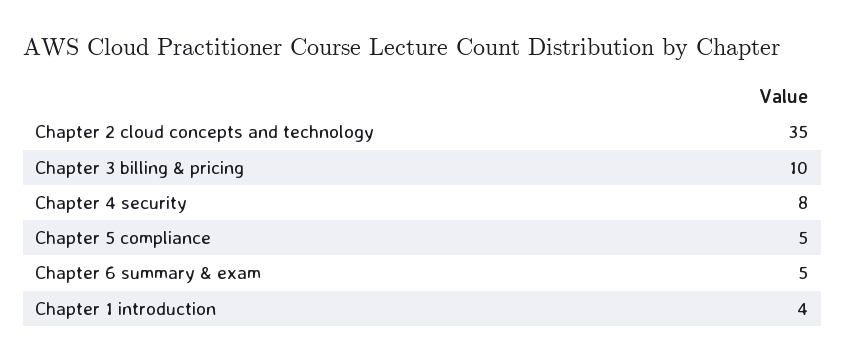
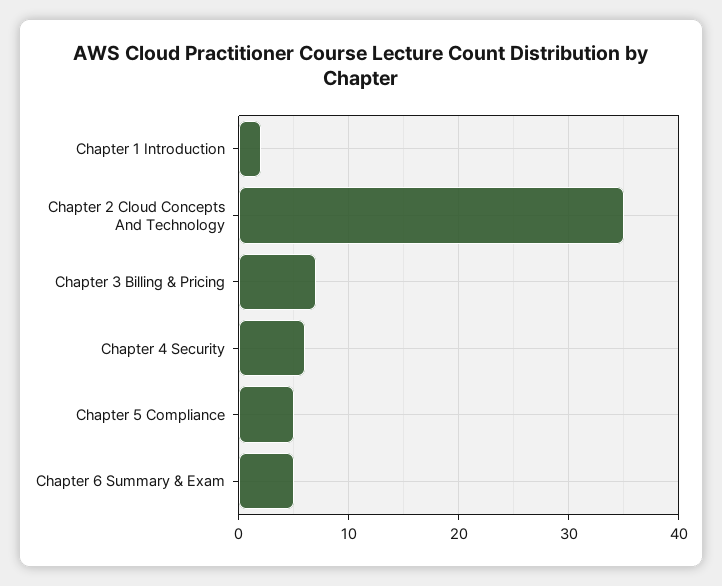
  {
    "Chapter 2 cloud concepts and technology": 35,
-   "Chapter 3 billing & pricing": 10,
+   "Chapter 3 billing & pricing": 7,
-   "Chapter 4 security": 8,
+   "Chapter 4 security": 6,
    "Chapter 5 compliance": 5,
    "Chapter 6 summary & exam": 5,
-   "Chapter 1 introduction": 4
+   "Chapter 1 introduction": 2
  }

